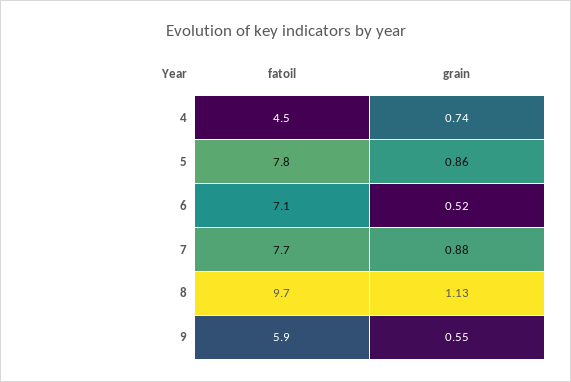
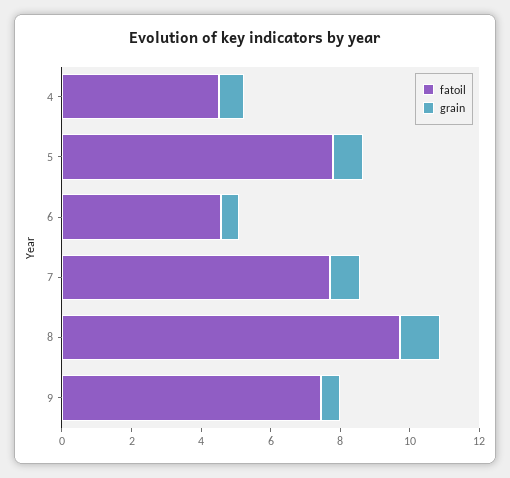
  {
    "fatoil": {
      "4": 4.5,
      "5": 7.8,
-     "6": 7.1,
+     "6": 4.5,
      "7": 7.7,
      "8": 9.7,
-     "9": 5.9
+     "9": 7.5
    },
    "grain": {
      "4": 0.74,
      "5": 0.86,
      "6": 0.52,
      "7": 0.88,
      "8": 1.13,
      "9": 0.55
    }
  }

